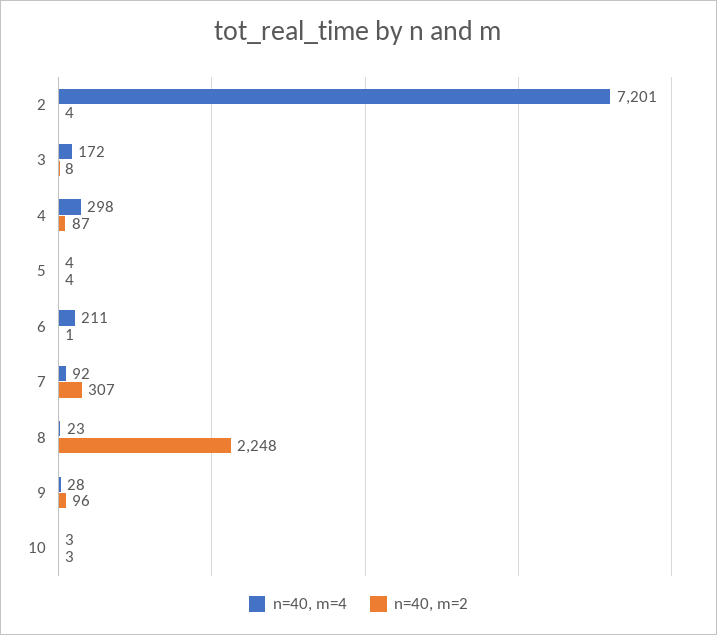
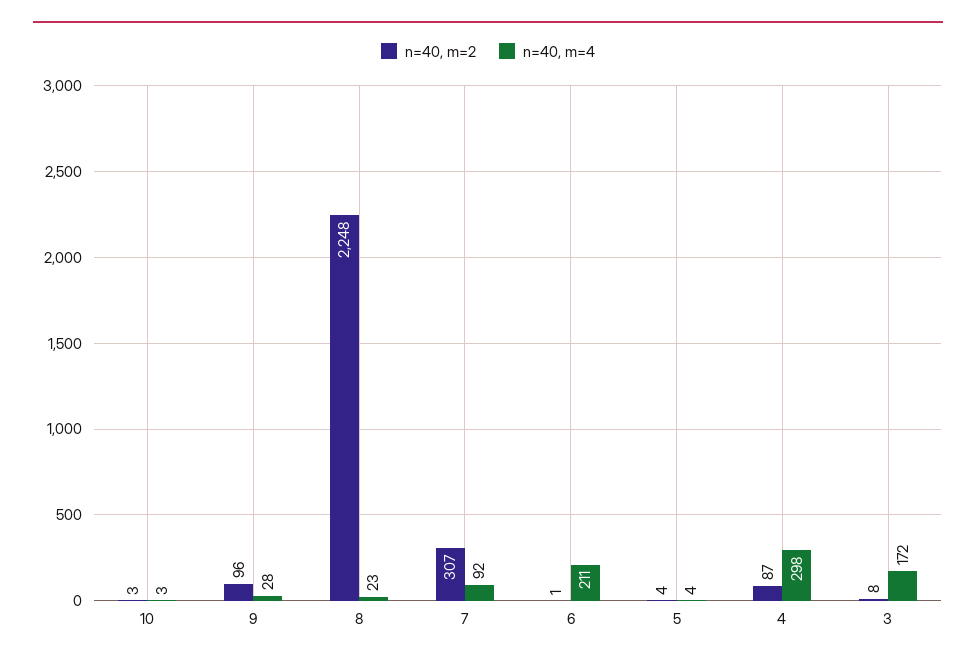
  {
    "n=40, m=4": {
-     "2": 7201,
      "3": 172,
      "4": 298,
      "5": 4,
      "6": 211,
      "7": 92,
      "8": 23,
      "9": 28,
      "10": 3
    },
    "n=40, m=2": {
-     "2": 4,
      "3": 8,
      "4": 87,
      "5": 4,
      "6": 1,
      "7": 307,
      "8": 2248,
      "9": 96,
      "10": 3
    }
  }

